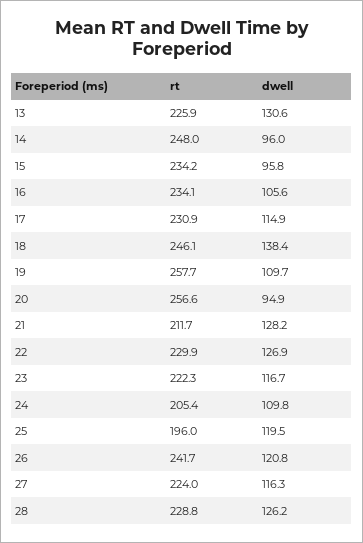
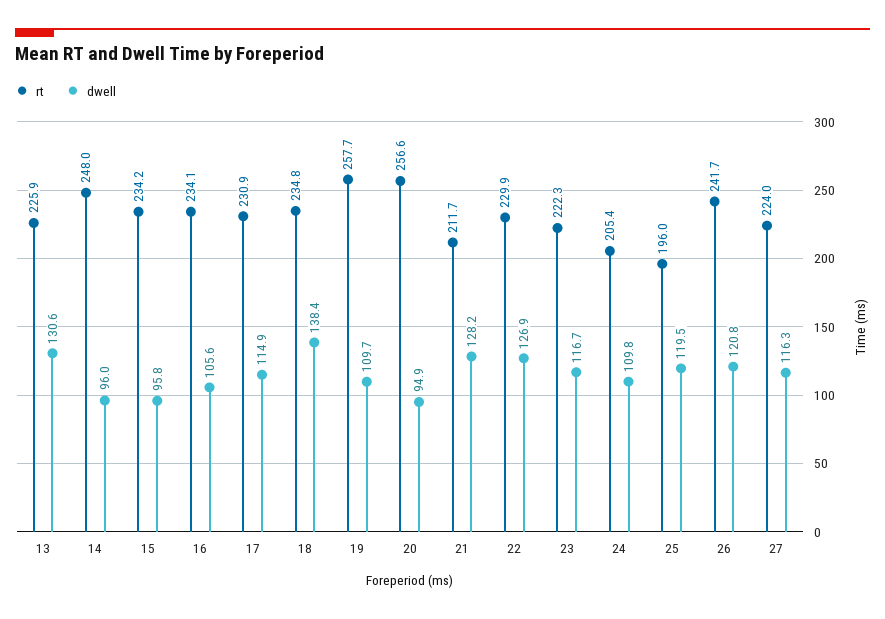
  {
    "rt": {
      "13": 225.9,
      "14": 248,
      "15": 234.2,
      "16": 234.1,
      "17": 230.9,
-     "18": 246.1,
+     "18": 234.8,
      "19": 257.7,
      "20": 256.6,
      "21": 211.7,
      "22": 229.9,
      "23": 222.3,
      "24": 205.4,
      "25": 196,
      "26": 241.7,
-     "27": 224,
+     "27": 224
-     "28": 228.8
    },
    "dwell": {
      "13": 130.6,
      "14": 96,
      "15": 95.8,
      "16": 105.6,
      "17": 114.9,
      "18": 138.4,
      "19": 109.7,
      "20": 94.9,
      "21": 128.2,
      "22": 126.9,
      "23": 116.7,
      "24": 109.8,
      "25": 119.5,
      "26": 120.8,
-     "27": 116.3,
+     "27": 116.3
-     "28": 126.2
    }
  }

